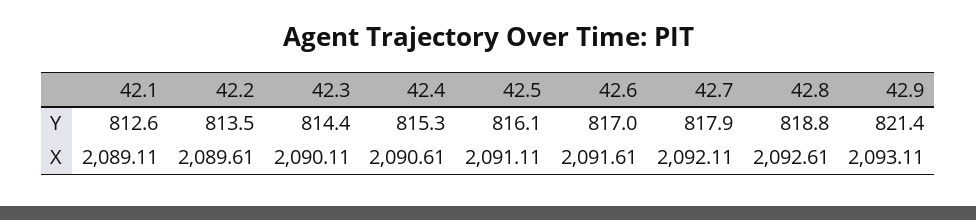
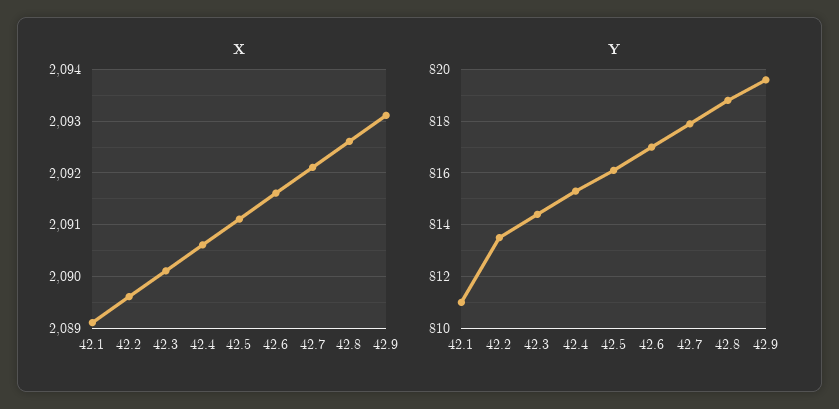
  {
    "Y": {
-     "42.1": 812.6,
+     "42.1": 811,
      "42.2": 813.5,
      "42.3": 814.4,
      "42.4": 815.3,
      "42.5": 816.1,
      "42.6": 817,
      "42.7": 817.9,
      "42.8": 818.8,
-     "42.9": 821.4
+     "42.9": 819.5
    },
    "X": {
      "42.1": 2089.11,
      "42.2": 2089.61,
      "42.3": 2090.11,
      "42.4": 2090.61,
      "42.5": 2091.11,
      "42.6": 2091.61,
      "42.7": 2092.11,
      "42.8": 2092.61,
      "42.9": 2093.11
    }
  }

